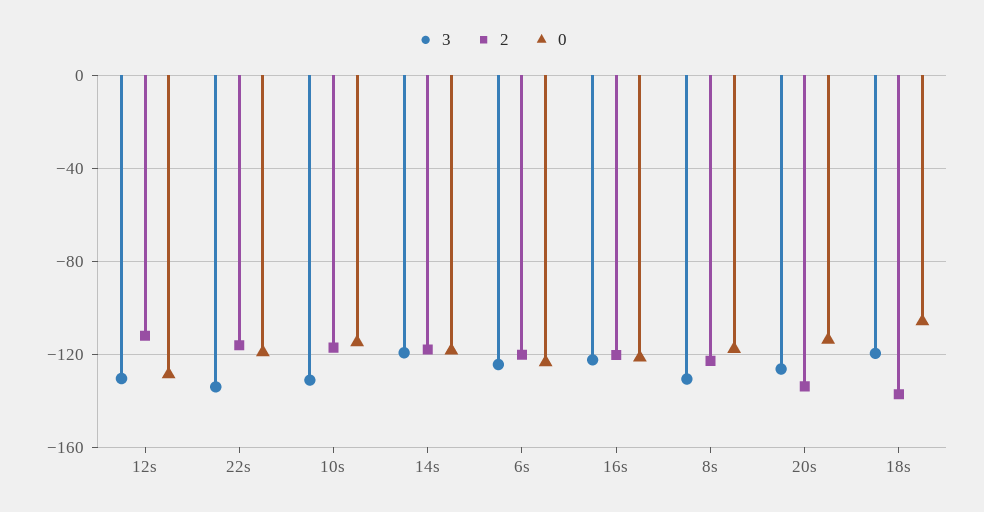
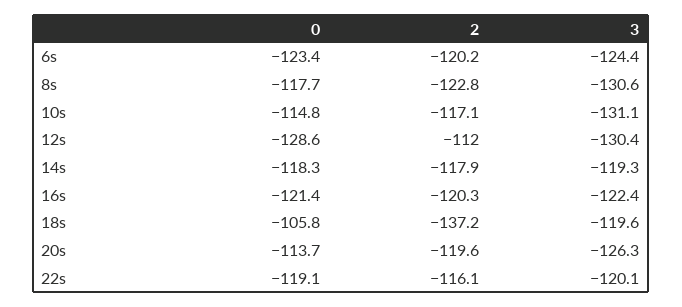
  {
    "3": {
      "12s": -130.4,
-     "22s": -135,
+     "22s": -120.1,
      "10s": -131.1,
      "14s": -119.3,
      "6s": -124.4,
      "16s": -122.4,
      "8s": -130.6,
      "20s": -126.3,
      "18s": -119.6
    },
    "2": {
      "12s": -112,
      "22s": -116.1,
      "10s": -117.1,
      "14s": -117.9,
      "6s": -120.2,
      "16s": -120.3,
      "8s": -122.8,
-     "20s": -135,
+     "20s": -119.6,
      "18s": -137.2
    },
    "0": {
      "12s": -128.6,
      "22s": -119.1,
      "10s": -114.8,
      "14s": -118.3,
      "6s": -123.4,
      "16s": -121.4,
      "8s": -117.7,
      "20s": -113.7,
      "18s": -105.8
    }
  }

